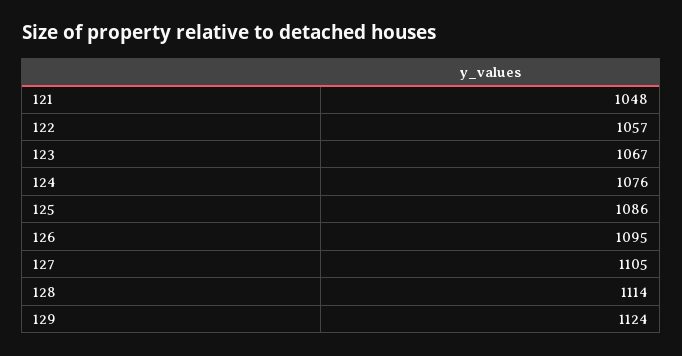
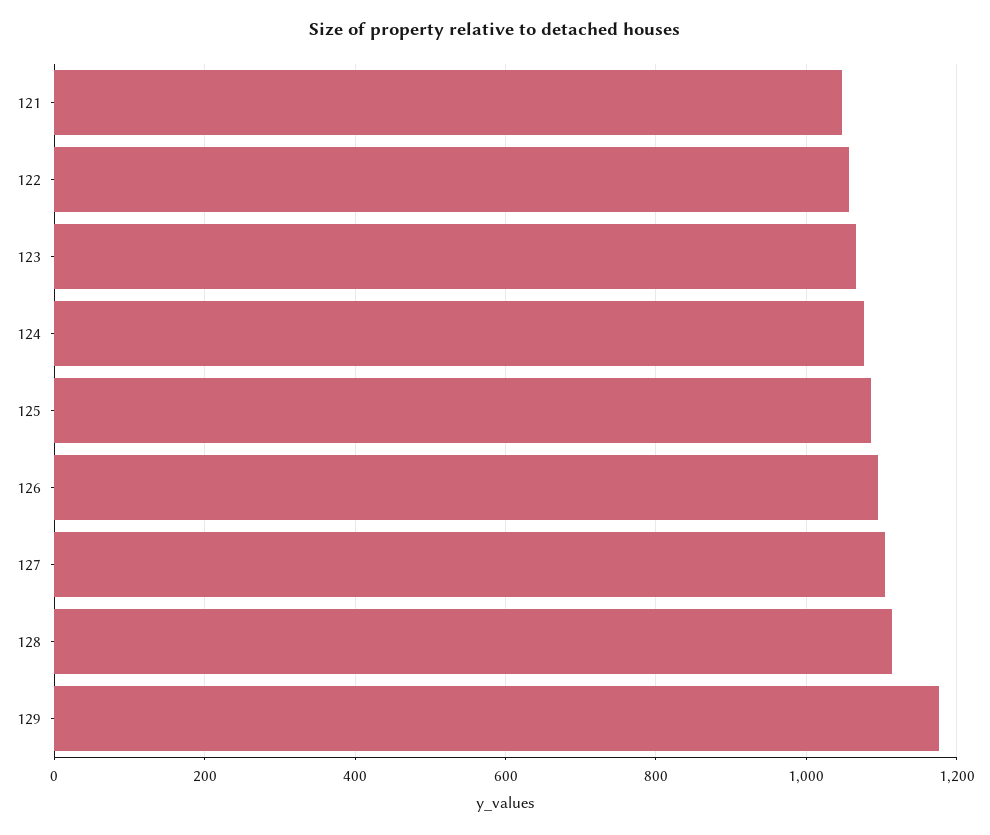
  {
    "121": 1048,
    "122": 1057,
    "123": 1067,
    "124": 1076,
    "125": 1086,
    "126": 1095,
    "127": 1105,
    "128": 1114,
-   "129": 1124
+   "129": 1180
  }

